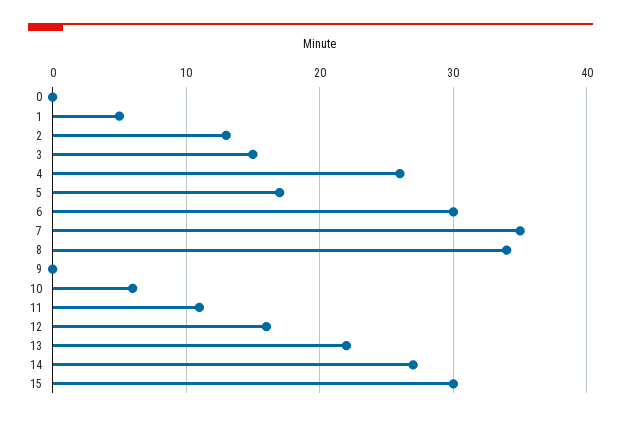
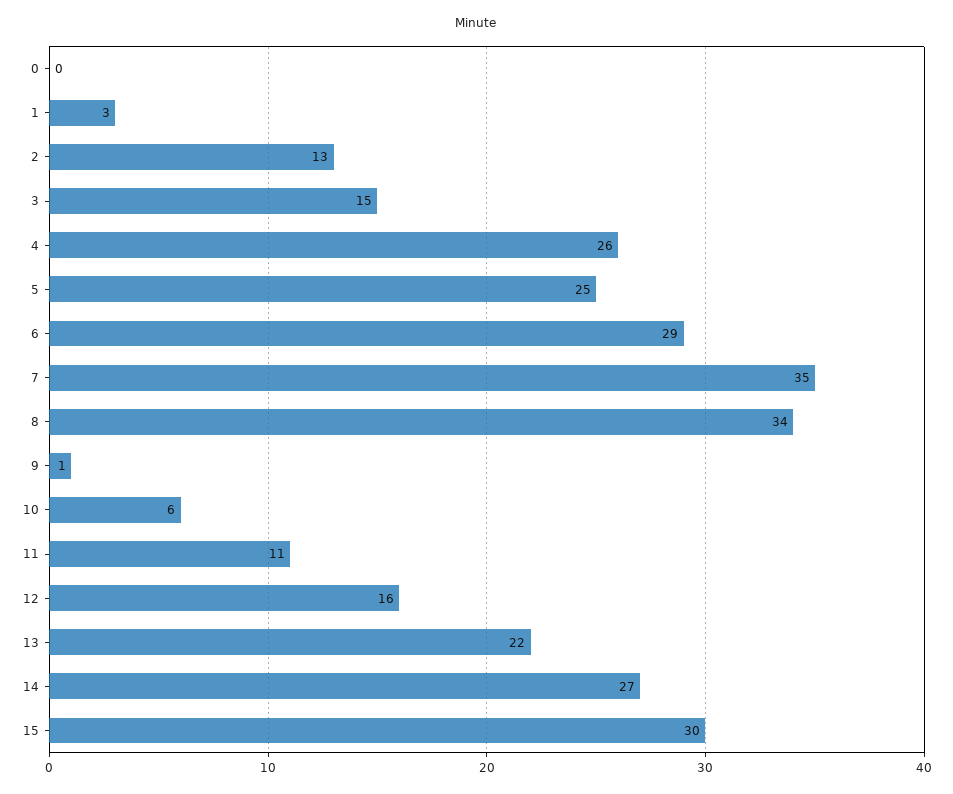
  {
    "0": 0,
-   "1": 5,
+   "1": 3,
    "2": 13,
    "3": 15,
    "4": 26,
-   "5": 17,
+   "5": 25,
-   "6": 30,
+   "6": 29,
    "7": 35,
    "8": 34,
-   "9": 0,
+   "9": 1,
    "10": 6,
    "11": 11,
    "12": 16,
    "13": 22,
    "14": 27,
    "15": 30
  }

